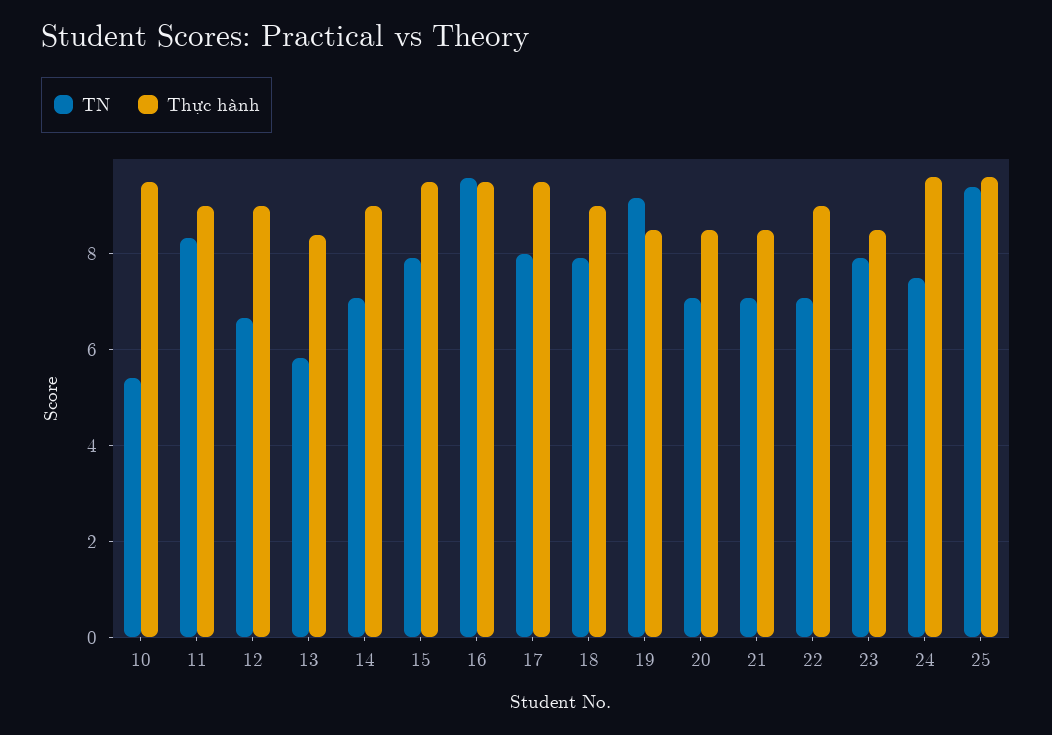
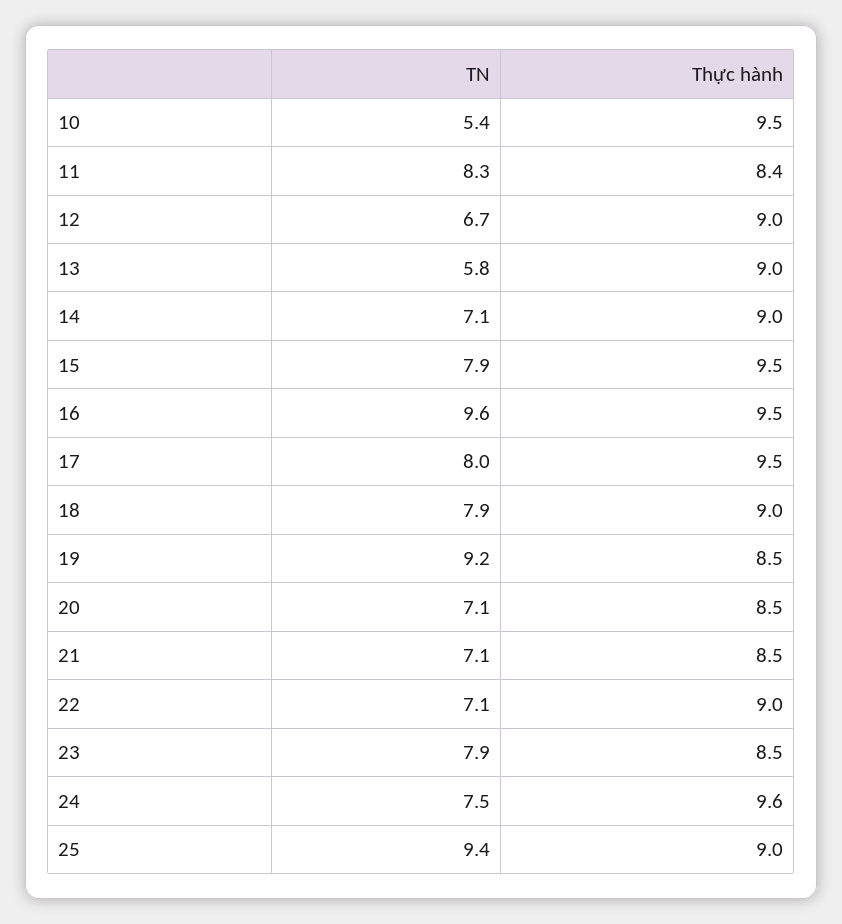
  {
    "TN": {
      "10": 5.4,
      "11": 8.3,
      "12": 6.7,
      "13": 5.8,
      "14": 7.1,
      "15": 7.9,
      "16": 9.6,
      "17": 8,
      "18": 7.9,
      "19": 9.2,
      "20": 7.1,
      "21": 7.1,
      "22": 7.1,
      "23": 7.9,
      "24": 7.5,
      "25": 9.4
    },
    "Thực hành": {
      "10": 9.5,
-     "11": 9,
+     "11": 8.4,
      "12": 9,
-     "13": 8.4,
+     "13": 9,
      "14": 9,
      "15": 9.5,
      "16": 9.5,
      "17": 9.5,
      "18": 9,
      "19": 8.5,
      "20": 8.5,
      "21": 8.5,
      "22": 9,
      "23": 8.5,
      "24": 9.6,
-     "25": 9.6
+     "25": 9
    }
  }

